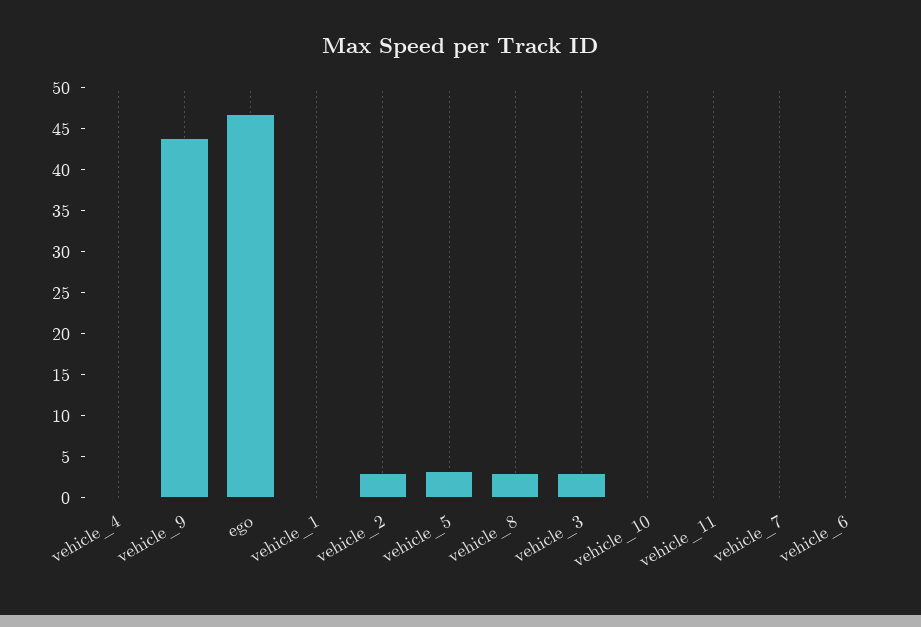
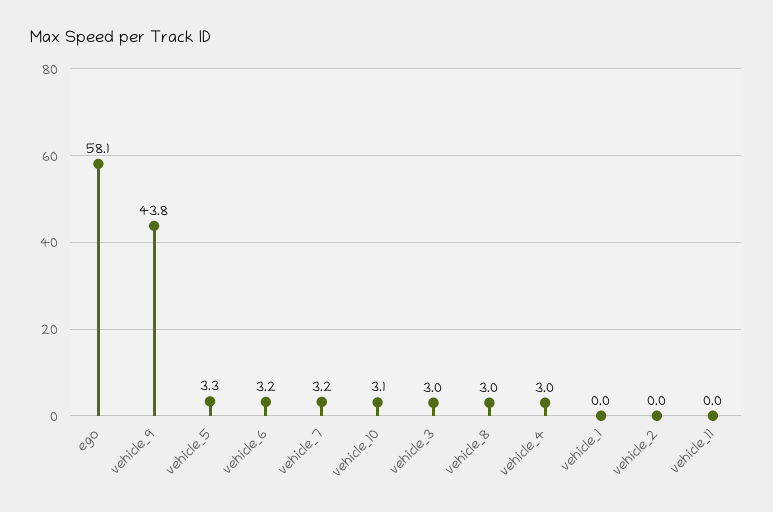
  {
-   "vehicle_4": 0,
+   "vehicle_4": 3,
    "vehicle_9": 43.8,
-   "ego": 47,
+   "ego": 58.1,
    "vehicle_1": 0,
-   "vehicle_2": 3,
+   "vehicle_2": 0,
    "vehicle_5": 3.3,
    "vehicle_8": 3,
    "vehicle_3": 3,
-   "vehicle_10": 0,
+   "vehicle_10": 3.1,
    "vehicle_11": 0,
-   "vehicle_7": 0,
+   "vehicle_7": 3.2,
-   "vehicle_6": 0
+   "vehicle_6": 3.2
  }

